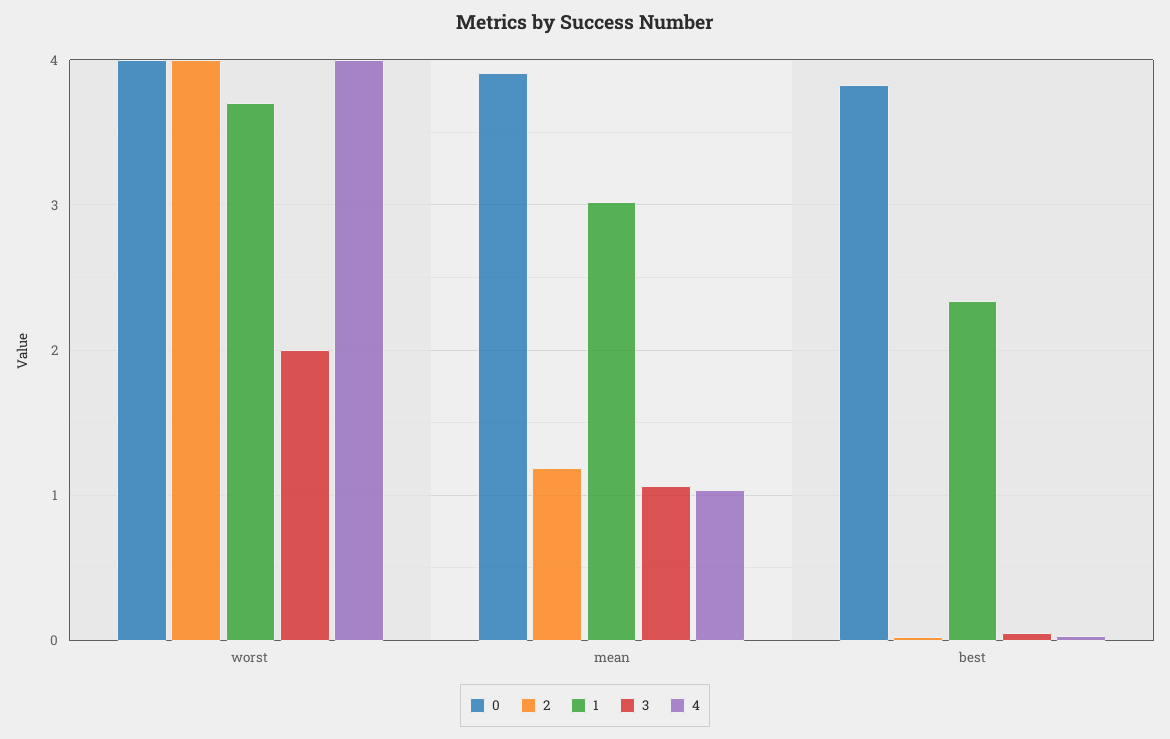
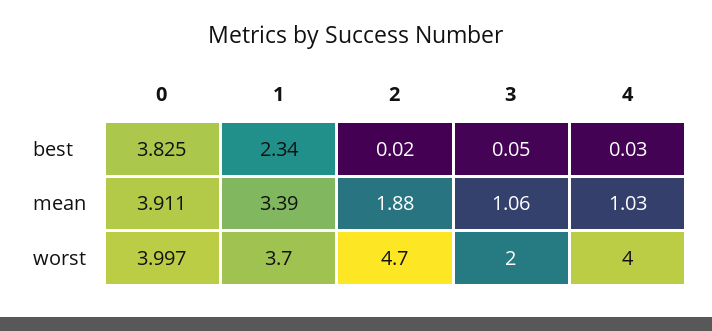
  {
    "0": {
      "worst": 3.997,
      "mean": 3.911,
      "best": 3.825
    },
    "2": {
-     "worst": 4,
+     "worst": 4.7,
-     "mean": 1.2,
+     "mean": 1.88,
      "best": 0.02
    },
    "1": {
      "worst": 3.7,
-     "mean": 3,
+     "mean": 3.39,
      "best": 2.34
    },
    "3": {
      "worst": 2,
      "mean": 1.06,
      "best": 0.05
    },
    "4": {
      "worst": 4,
      "mean": 1.03,
      "best": 0.03
    }
  }

